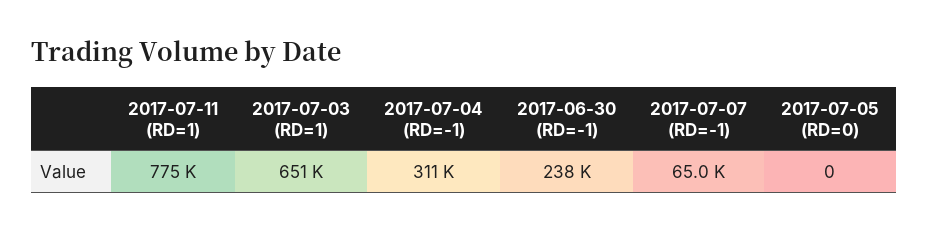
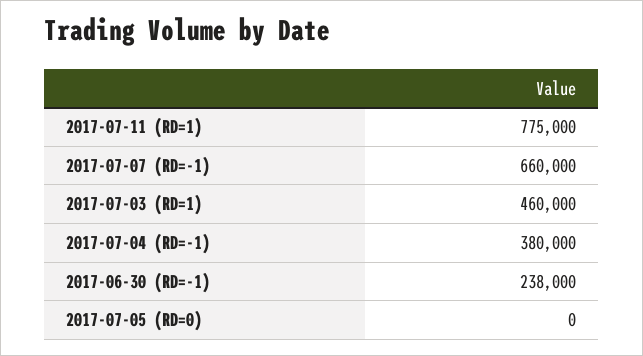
  {
    "2017-07-11 (RD=1)": 775000,
-   "2017-07-03 (RD=1)": 651000,
+   "2017-07-03 (RD=1)": 460000,
-   "2017-07-04 (RD=-1)": 311000,
+   "2017-07-04 (RD=-1)": 380000,
    "2017-06-30 (RD=-1)": 238000,
-   "2017-07-07 (RD=-1)": 65000,
+   "2017-07-07 (RD=-1)": 660000,
    "2017-07-05 (RD=0)": 0
  }

